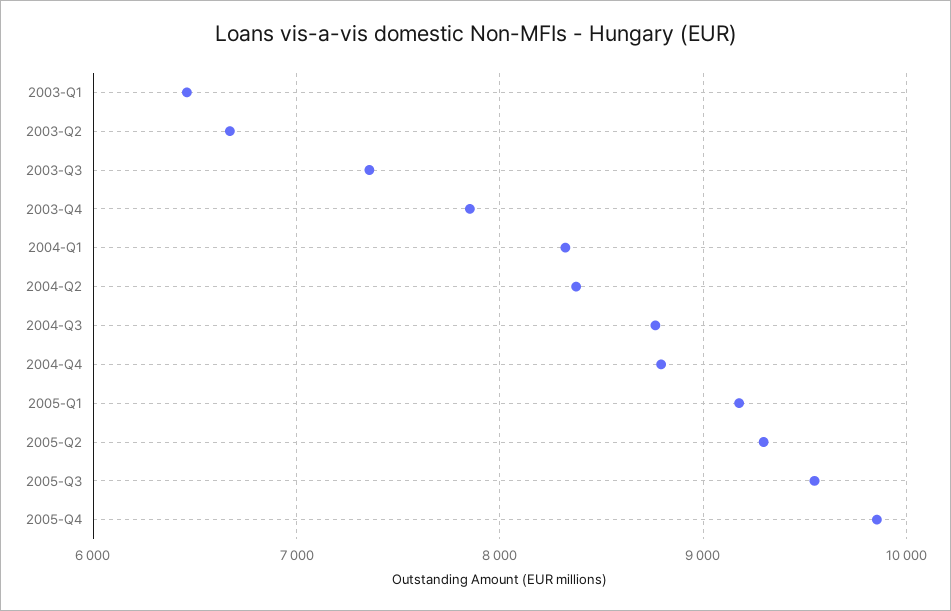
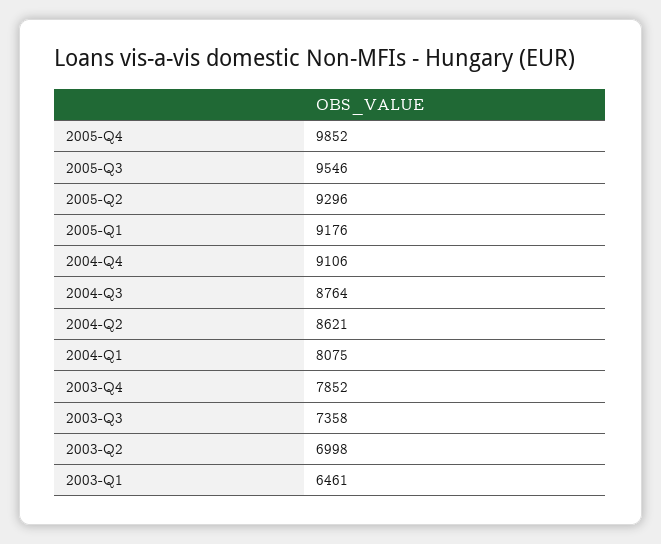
  {
    "2003-Q1": 6461,
-   "2003-Q2": 6700,
+   "2003-Q2": 6998,
    "2003-Q3": 7358,
    "2003-Q4": 7852,
-   "2004-Q1": 8300,
+   "2004-Q1": 8075,
-   "2004-Q2": 8400,
+   "2004-Q2": 8621,
    "2004-Q3": 8764,
-   "2004-Q4": 8800,
+   "2004-Q4": 9106,
    "2005-Q1": 9176,
    "2005-Q2": 9296,
    "2005-Q3": 9546,
    "2005-Q4": 9852
  }

